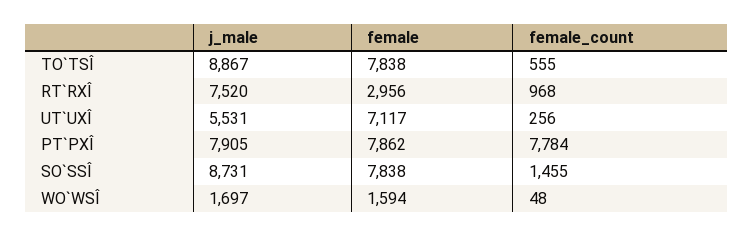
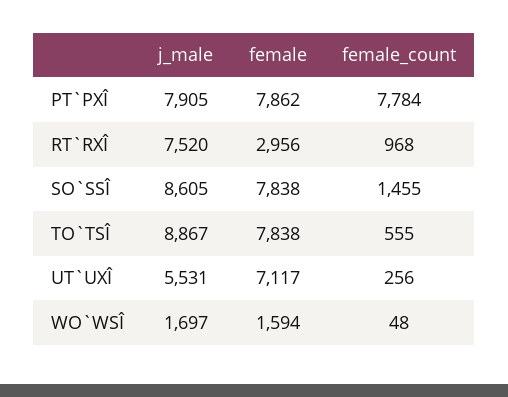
  {
    "j_male": {
      "TO`TSÎ": 8867,
      "RT`RXÎ": 7520,
      "UT`UXÎ": 5531,
      "PT`PXÎ": 7905,
-     "SO`SSÎ": 8731,
+     "SO`SSÎ": 8605,
      "WO`WSÎ": 1697
    },
    "female": {
      "TO`TSÎ": 7838,
      "RT`RXÎ": 2956,
      "UT`UXÎ": 7117,
      "PT`PXÎ": 7862,
      "SO`SSÎ": 7838,
      "WO`WSÎ": 1594
    },
    "female_count": {
      "TO`TSÎ": 555,
      "RT`RXÎ": 968,
      "UT`UXÎ": 256,
      "PT`PXÎ": 7784,
      "SO`SSÎ": 1455,
      "WO`WSÎ": 48
    }
  }

